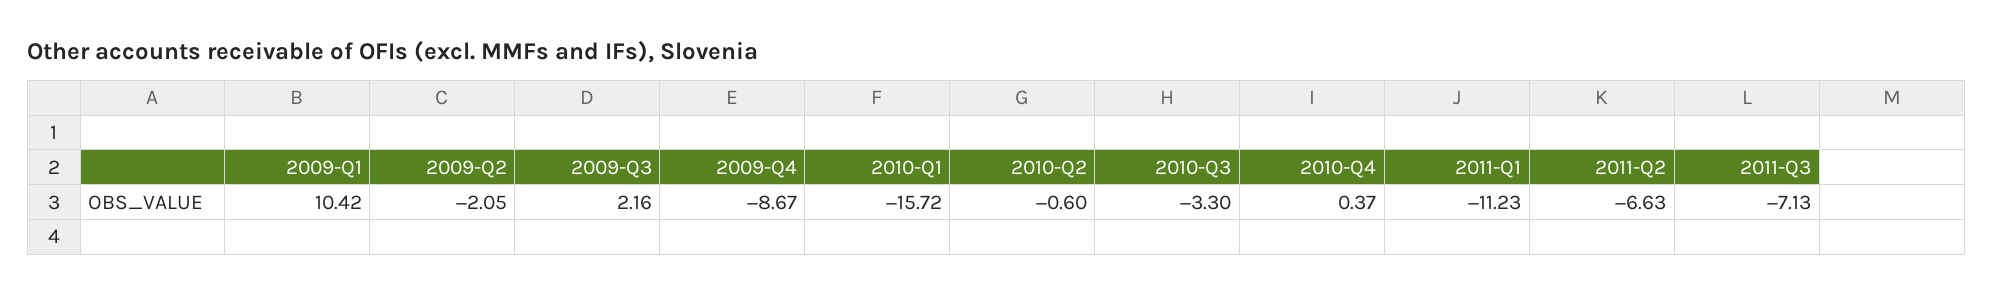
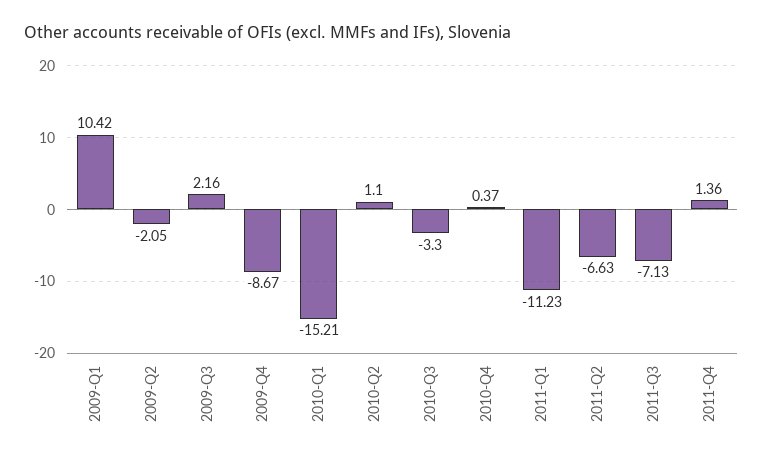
  {
    "2009-Q1": 10.42,
    "2009-Q2": -2.05,
    "2009-Q3": 2.16,
    "2009-Q4": -8.67,
-   "2010-Q1": -15.72,
+   "2010-Q1": -15.21,
-   "2010-Q2": -0.6,
+   "2010-Q2": 1.1,
    "2010-Q3": -3.3,
    "2010-Q4": 0.37,
    "2011-Q1": -11.23,
    "2011-Q2": -6.63,
-   "2011-Q3": -7.13
+   "2011-Q3": -7.13,
+   "2011-Q4": 1.36
  }

